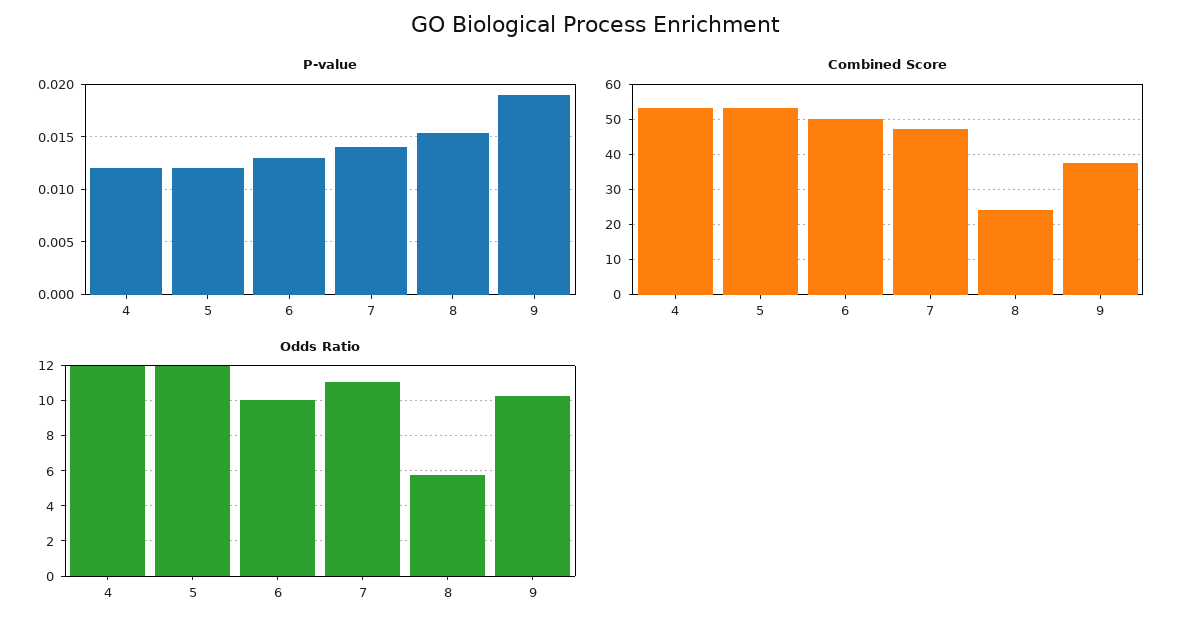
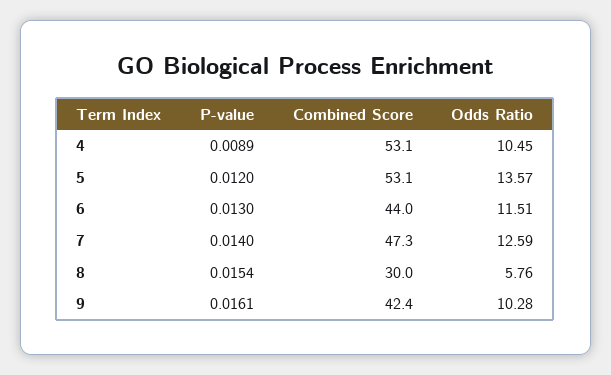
  {
    "P-value": {
-     "4": 0.012,
+     "4": 0.0089,
      "5": 0.012,
      "6": 0.013,
      "7": 0.014,
      "8": 0.0154,
-     "9": 0.019
+     "9": 0.0161
    },
    "Combined Score": {
      "4": 53.1,
      "5": 53.1,
-     "6": 50,
+     "6": 44,
      "7": 47.3,
-     "8": 24,
+     "8": 30,
-     "9": 38
+     "9": 42.4
    },
    "Odds Ratio": {
-     "4": 12,
+     "4": 10.45,
-     "5": 12,
+     "5": 13.57,
-     "6": 10,
+     "6": 11.51,
-     "7": 11,
+     "7": 12.59,
      "8": 5.76,
      "9": 10.28
    }
  }

